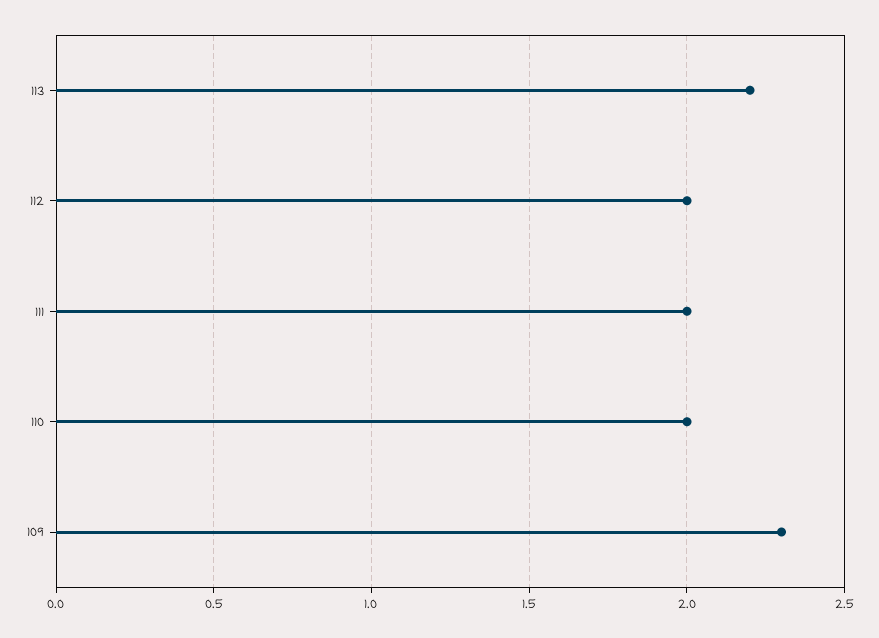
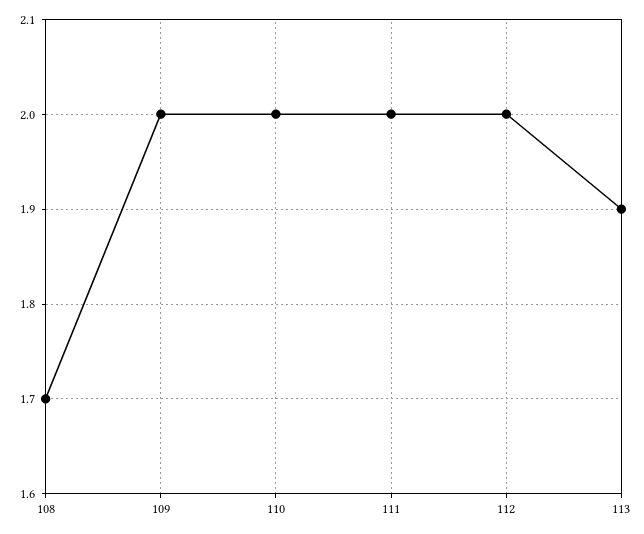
  {
-   "113": 2.2,
+   "113": 1.9,
    "112": 2,
    "111": 2,
    "110": 2,
-   "109": 2.3
+   "109": 2,
+   "108": 1.7
  }

